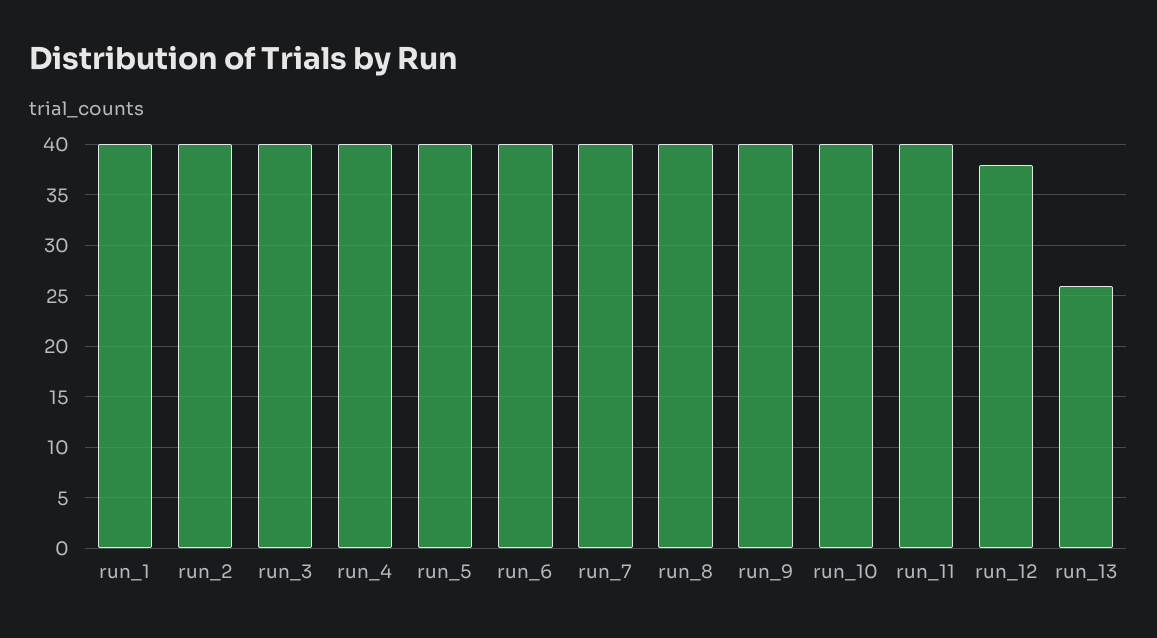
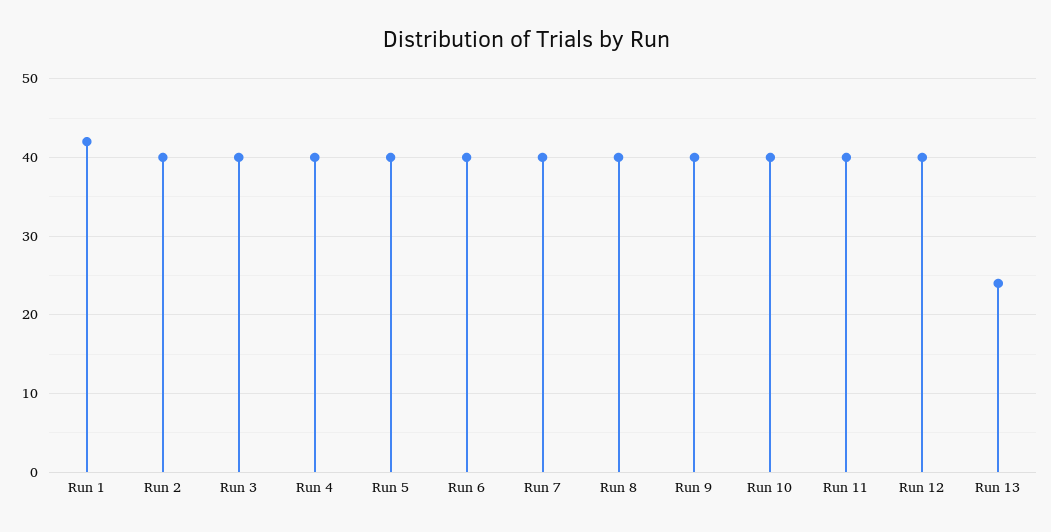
  {
-   "run_1": 40,
+   "run_1": 42,
    "run_2": 40,
    "run_3": 40,
    "run_4": 40,
    "run_5": 40,
    "run_6": 40,
    "run_7": 40,
    "run_8": 40,
    "run_9": 40,
    "run_10": 40,
    "run_11": 40,
-   "run_12": 38,
+   "run_12": 40,
-   "run_13": 26
+   "run_13": 24
  }

